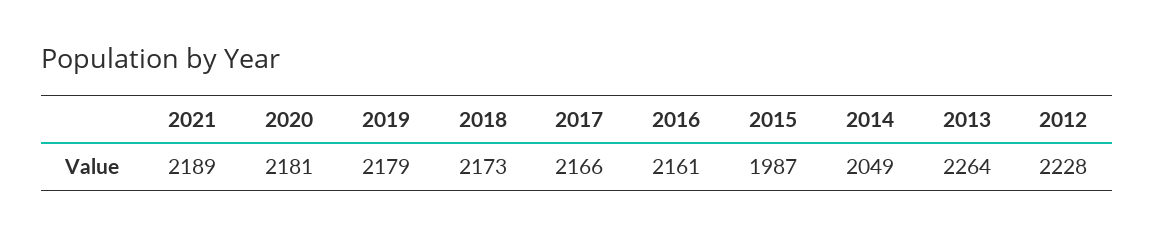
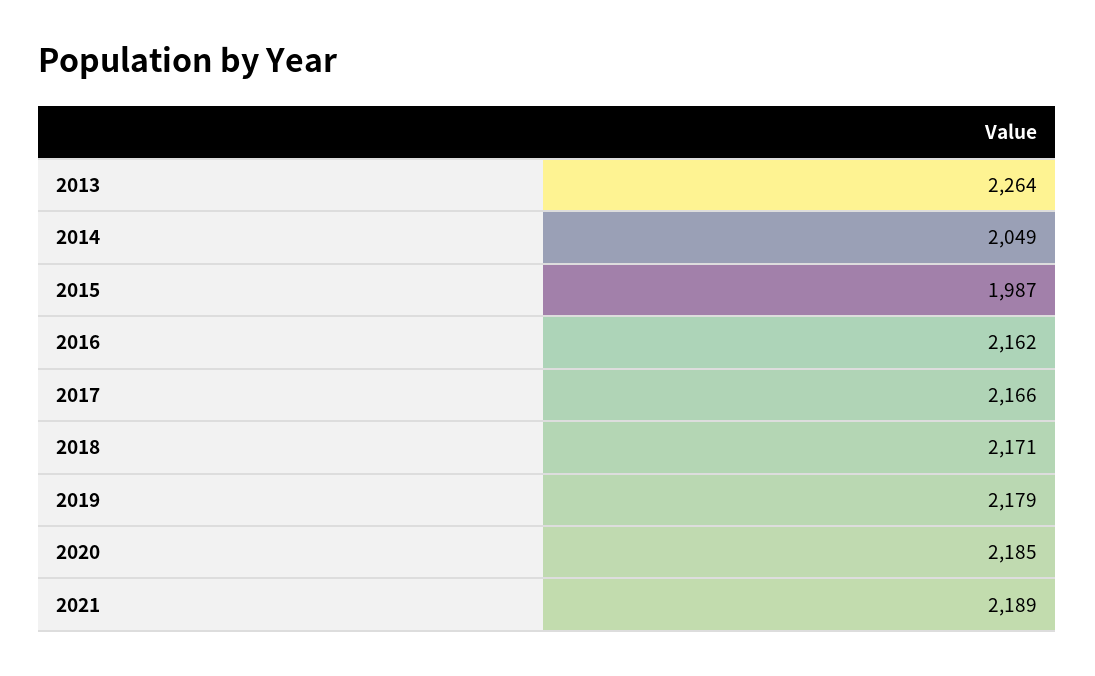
  {
    "2021": 2189,
-   "2020": 2181,
+   "2020": 2185,
    "2019": 2179,
-   "2018": 2173,
+   "2018": 2171,
    "2017": 2166,
-   "2016": 2161,
+   "2016": 2162,
    "2015": 1987,
    "2014": 2049,
-   "2013": 2264,
+   "2013": 2264
-   "2012": 2228
  }

